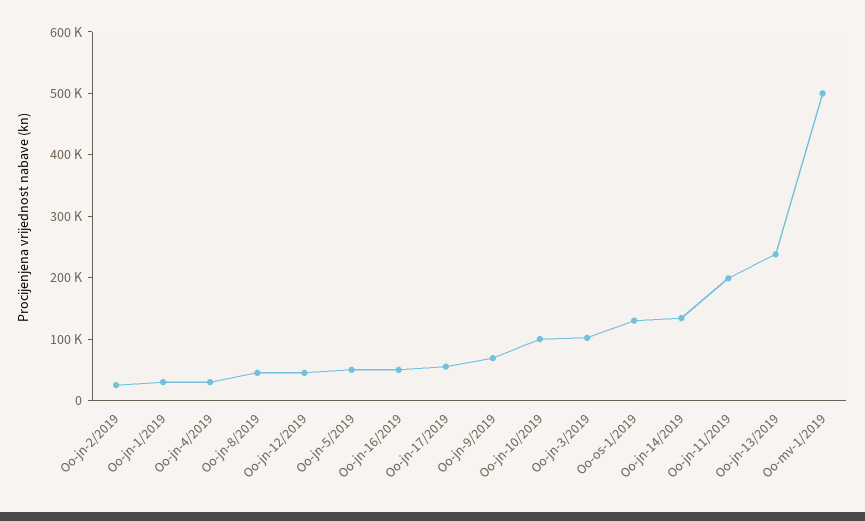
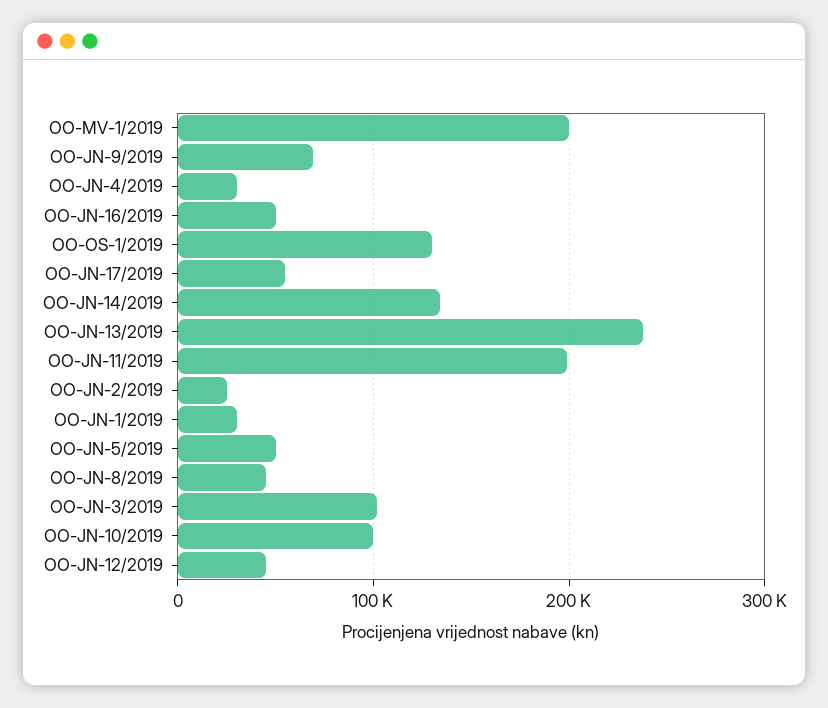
  {
    "Oo-jn-2/2019": 30000,
    "Oo-jn-1/2019": 30000,
    "Oo-jn-4/2019": 30000,
    "Oo-jn-8/2019": 50000,
    "Oo-jn-12/2019": 50000,
    "Oo-jn-5/2019": 50000,
    "Oo-jn-16/2019": 50000,
    "Oo-jn-17/2019": 60000,
    "Oo-jn-9/2019": 70000,
    "Oo-jn-10/2019": 100000,
    "Oo-jn-3/2019": 100000,
    "Oo-os-1/2019": 130000,
    "Oo-jn-14/2019": 130000,
    "Oo-jn-11/2019": 200000,
    "Oo-jn-13/2019": 240000,
-   "Oo-mv-1/2019": 500000
+   "Oo-mv-1/2019": 200000
  }

